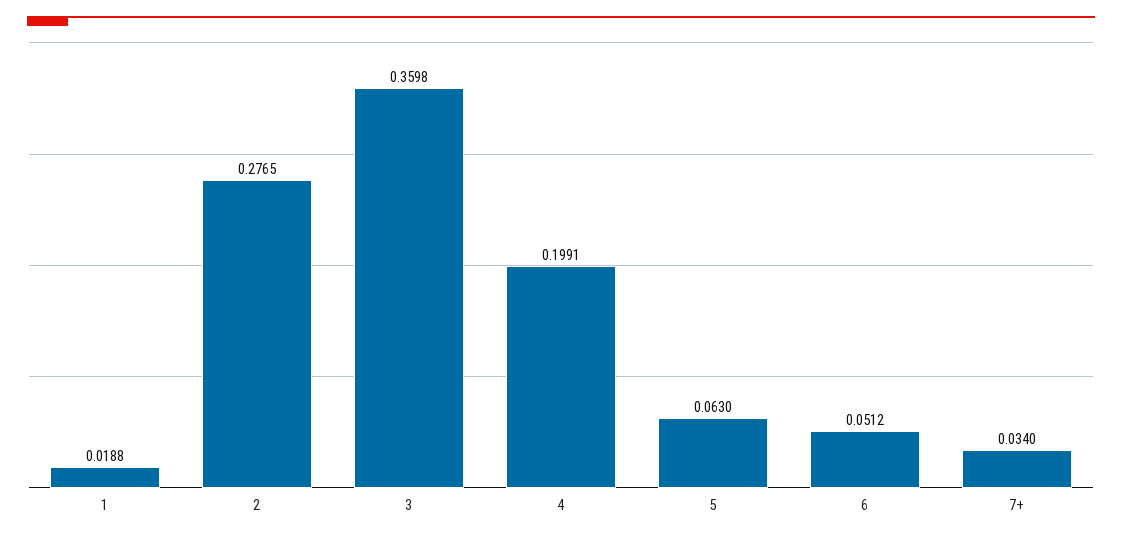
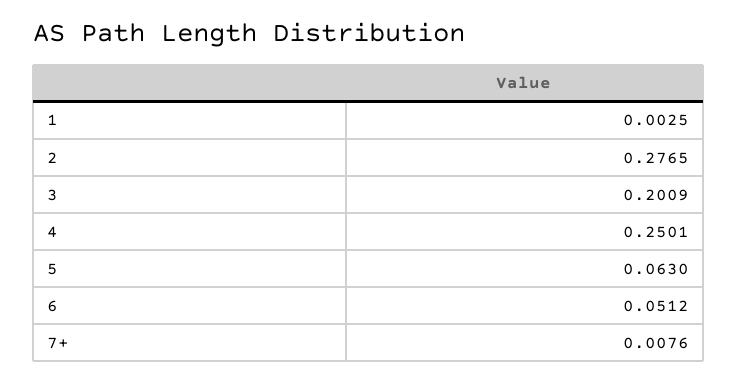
  {
-   "1": 0.0188,
+   "1": 0.0025,
    "2": 0.2765,
-   "3": 0.3598,
+   "3": 0.2009,
-   "4": 0.1991,
+   "4": 0.2501,
    "5": 0.063,
    "6": 0.0512,
-   "7+": 0.034
+   "7+": 0.0076
  }

